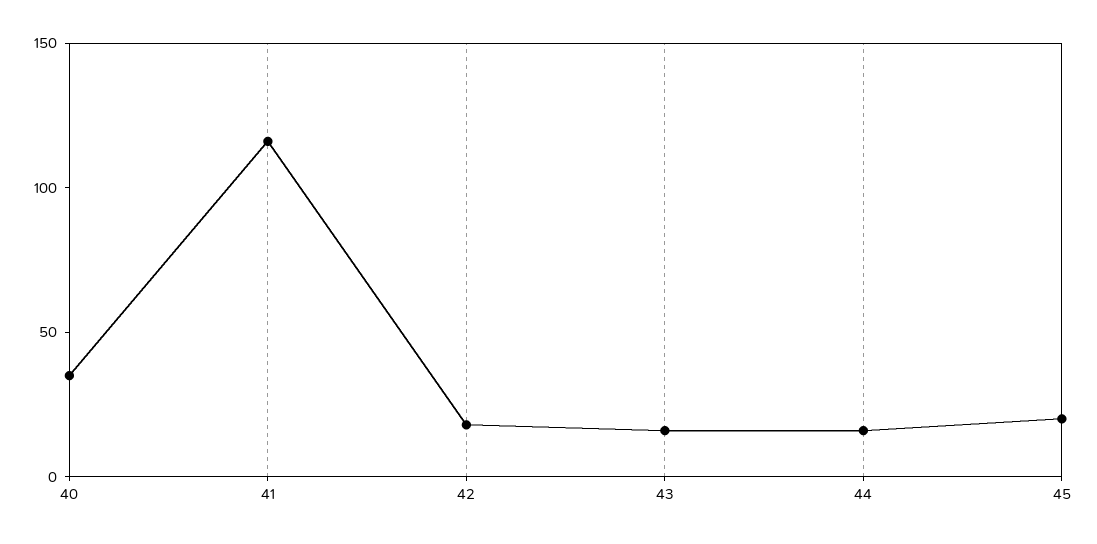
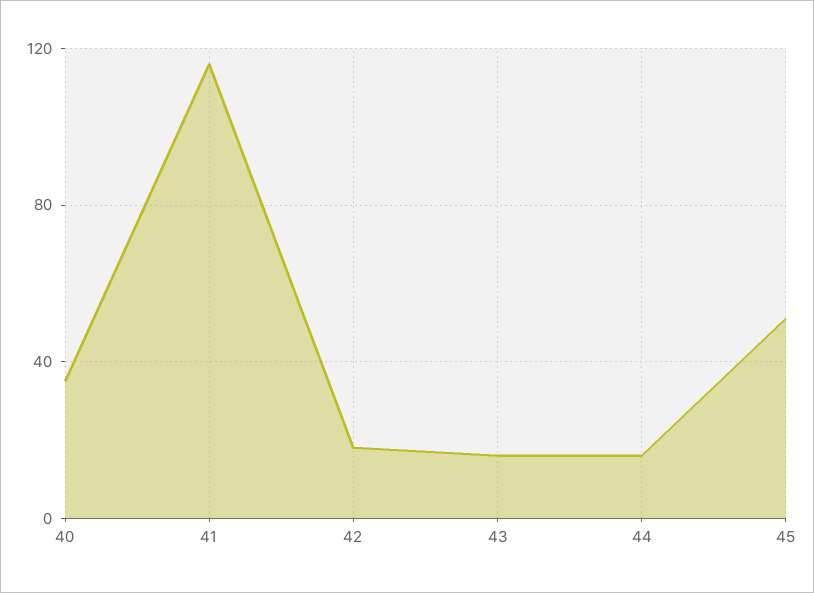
  {
    "40": 35,
    "41": 115,
    "42": 20,
    "43": 15,
    "44": 15,
-   "45": 20
+   "45": 50
  }

